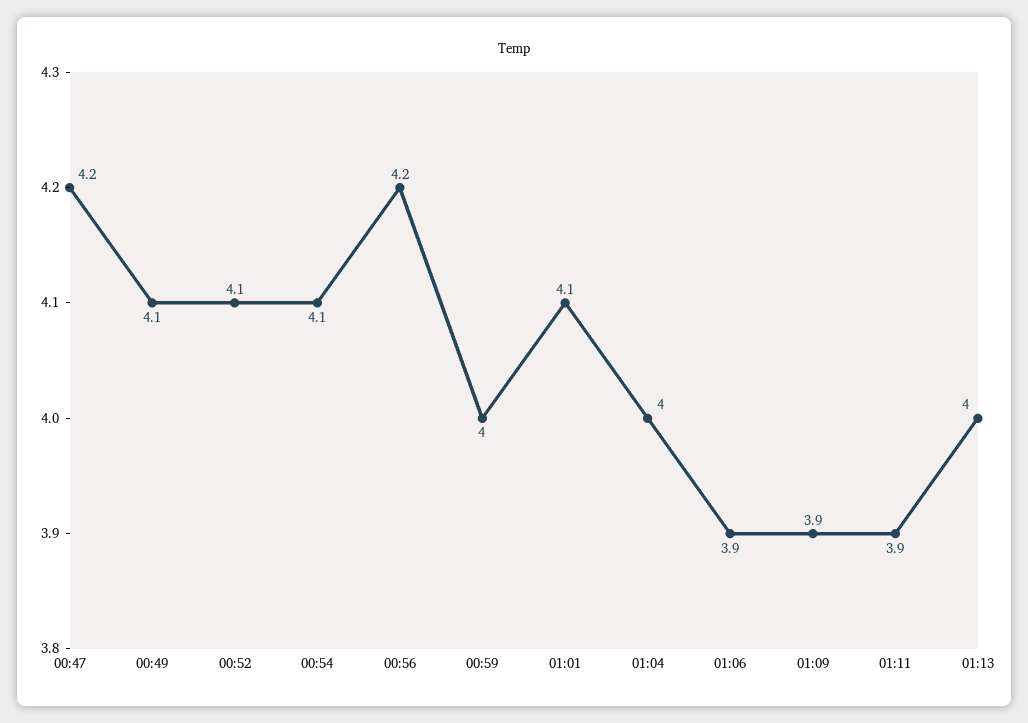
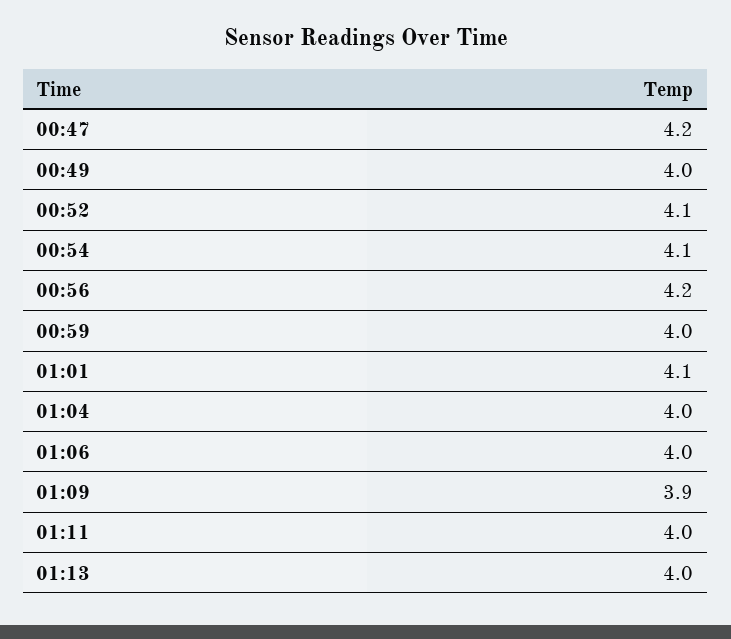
  {
    "00:47": 4.2,
-   "00:49": 4.1,
+   "00:49": 4,
    "00:52": 4.1,
    "00:54": 4.1,
    "00:56": 4.2,
    "00:59": 4,
    "01:01": 4.1,
    "01:04": 4,
-   "01:06": 3.9,
+   "01:06": 4,
    "01:09": 3.9,
-   "01:11": 3.9,
+   "01:11": 4,
    "01:13": 4
  }

